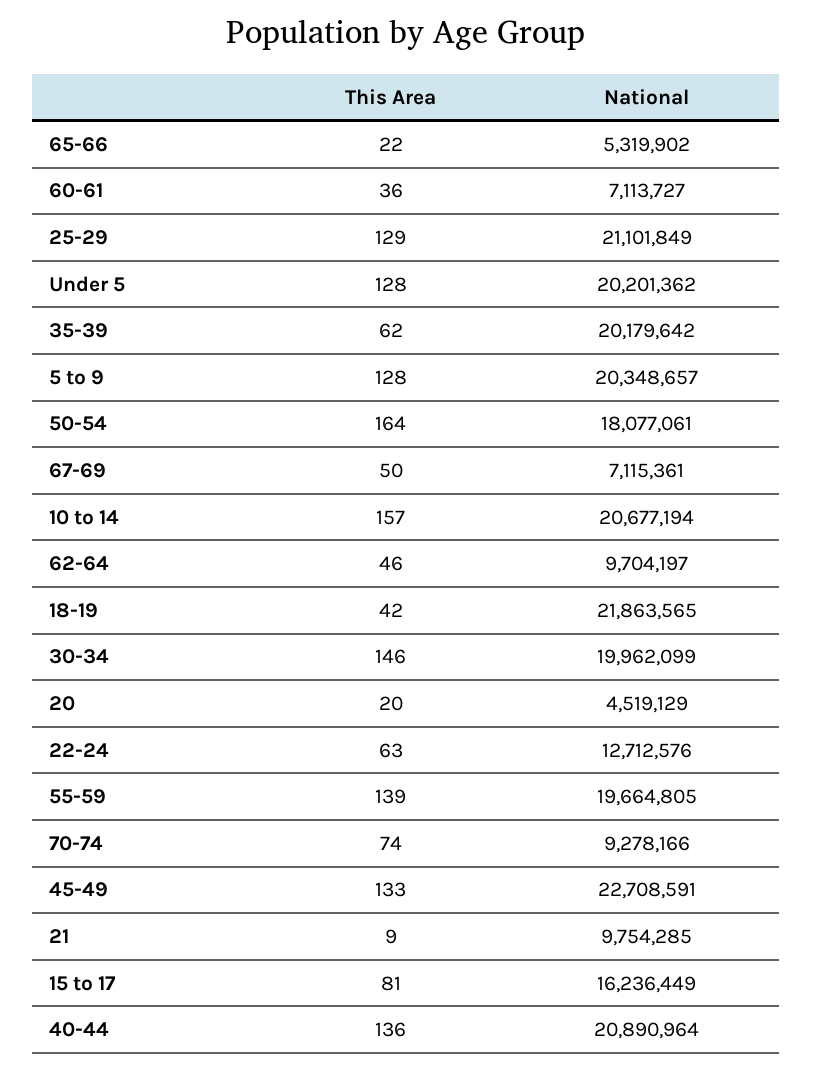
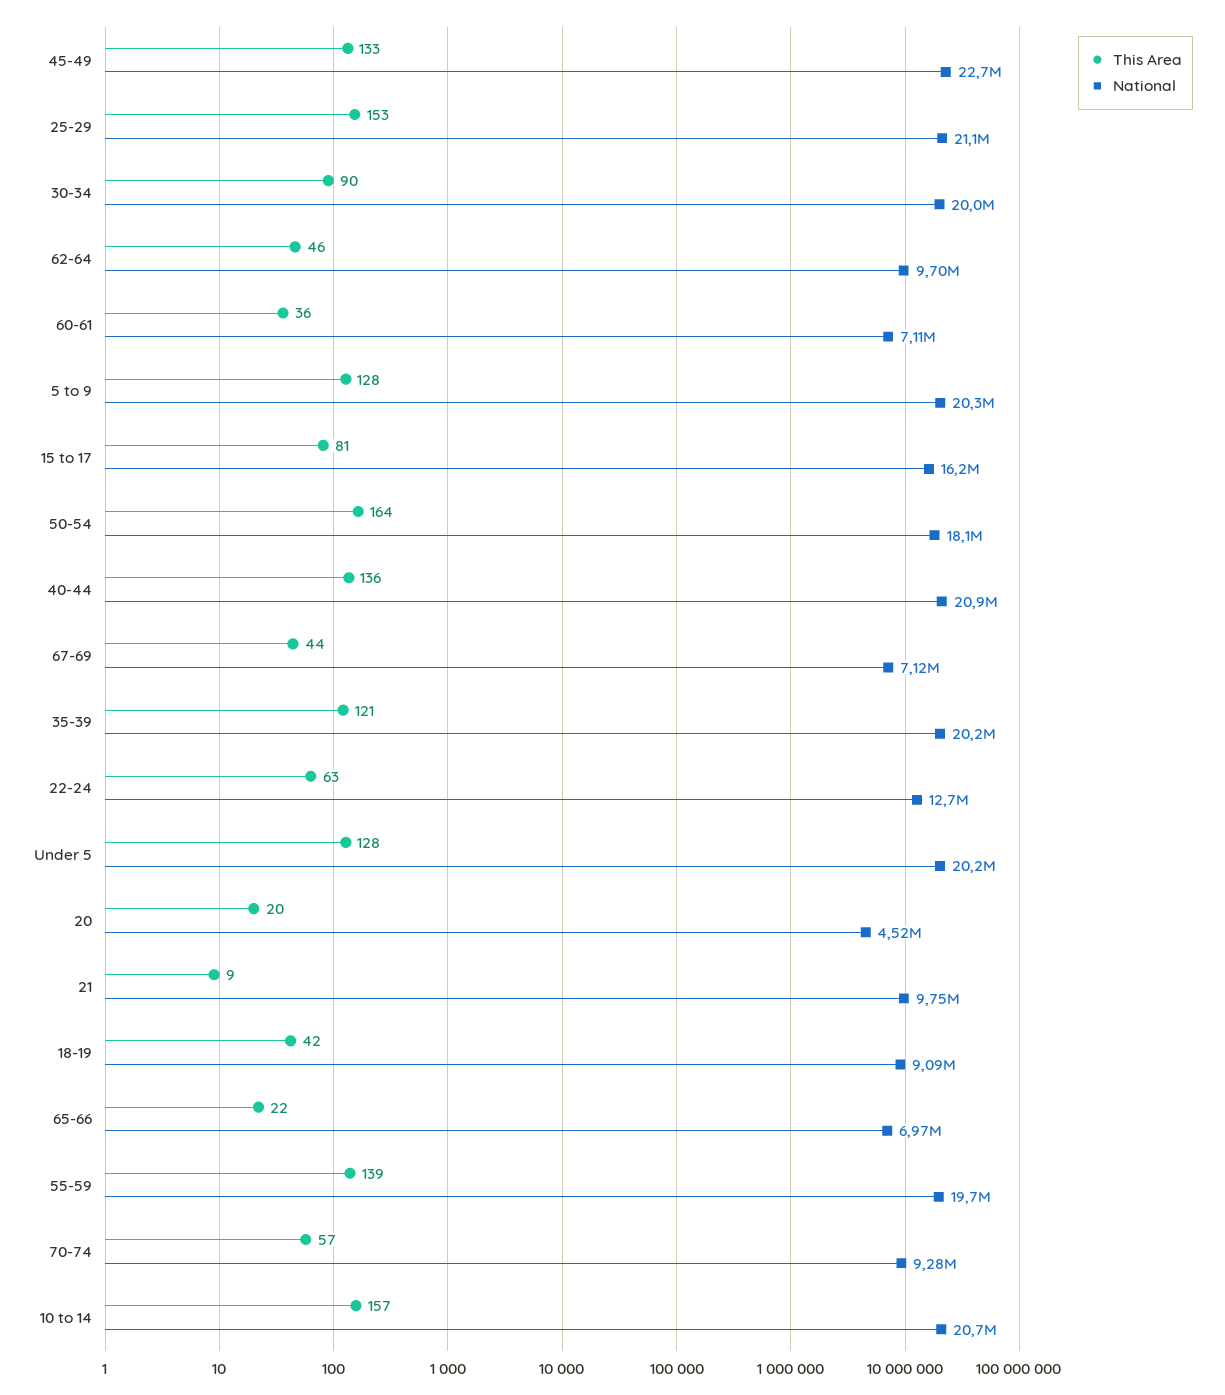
  {
    "This Area": {
      "65-66": 22,
      "60-61": 36,
-     "25-29": 129,
+     "25-29": 153,
      "Under 5": 128,
-     "35-39": 62,
+     "35-39": 121,
      "5 to 9": 128,
      "50-54": 164,
-     "67-69": 50,
+     "67-69": 44,
      "10 to 14": 157,
      "62-64": 46,
      "18-19": 42,
-     "30-34": 146,
+     "30-34": 90,
      "20": 20,
      "22-24": 63,
      "55-59": 139,
-     "70-74": 74,
+     "70-74": 57,
      "45-49": 133,
      "21": 9,
      "15 to 17": 81,
      "40-44": 136
    },
    "National": {
-     "65-66": 5319902,
+     "65-66": 6970000,
      "60-61": 7113727,
      "25-29": 21101849,
      "Under 5": 20201362,
      "35-39": 20179642,
      "5 to 9": 20348657,
      "50-54": 18077061,
      "67-69": 7115361,
      "10 to 14": 20677194,
      "62-64": 9704197,
-     "18-19": 21863565,
+     "18-19": 9090000,
      "30-34": 19962099,
      "20": 4519129,
      "22-24": 12712576,
      "55-59": 19664805,
      "70-74": 9278166,
      "45-49": 22708591,
      "21": 9754285,
      "15 to 17": 16236449,
      "40-44": 20890964
    }
  }

